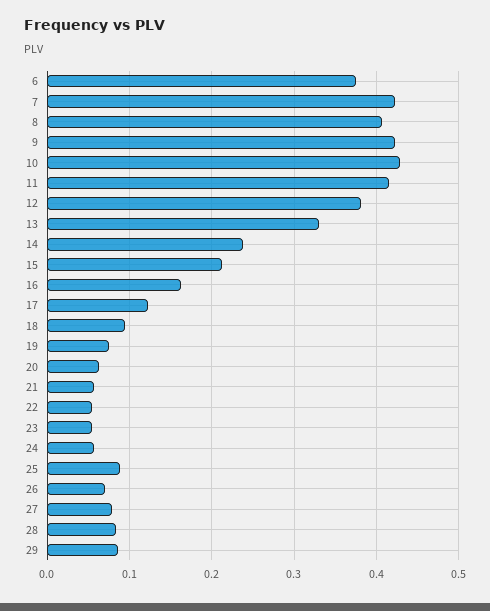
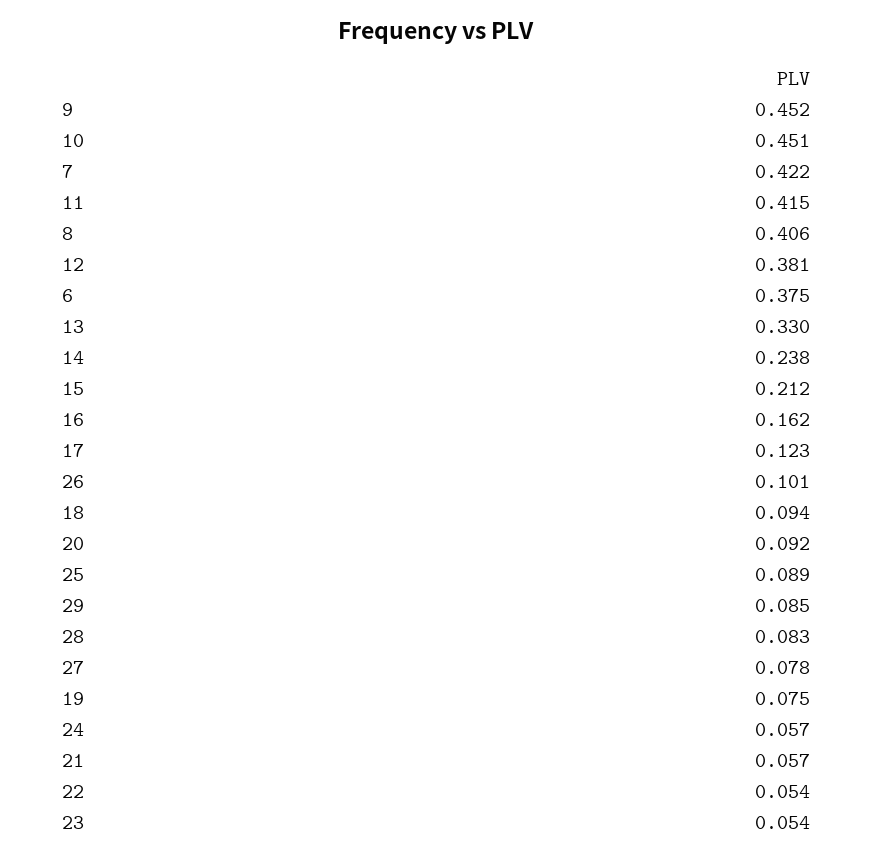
  {
    "6": 0.375,
    "7": 0.422,
    "8": 0.406,
-   "9": 0.42,
+   "9": 0.452,
-   "10": 0.43,
+   "10": 0.451,
    "11": 0.415,
    "12": 0.381,
    "13": 0.33,
    "14": 0.238,
    "15": 0.212,
    "16": 0.162,
    "17": 0.123,
    "18": 0.094,
    "19": 0.075,
-   "20": 0.06,
+   "20": 0.092,
    "21": 0.057,
    "22": 0.054,
    "23": 0.054,
    "24": 0.057,
    "25": 0.089,
-   "26": 0.07,
+   "26": 0.101,
    "27": 0.078,
    "28": 0.083,
    "29": 0.085
  }

